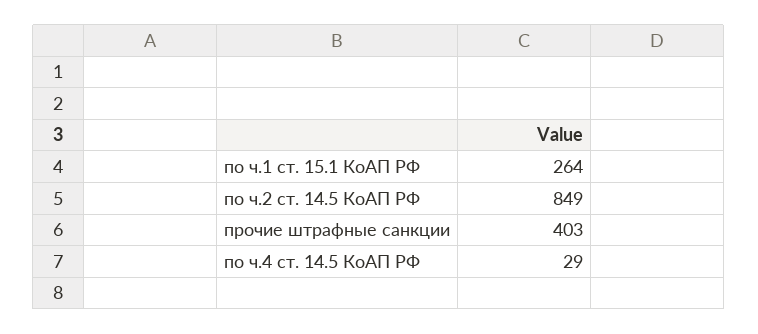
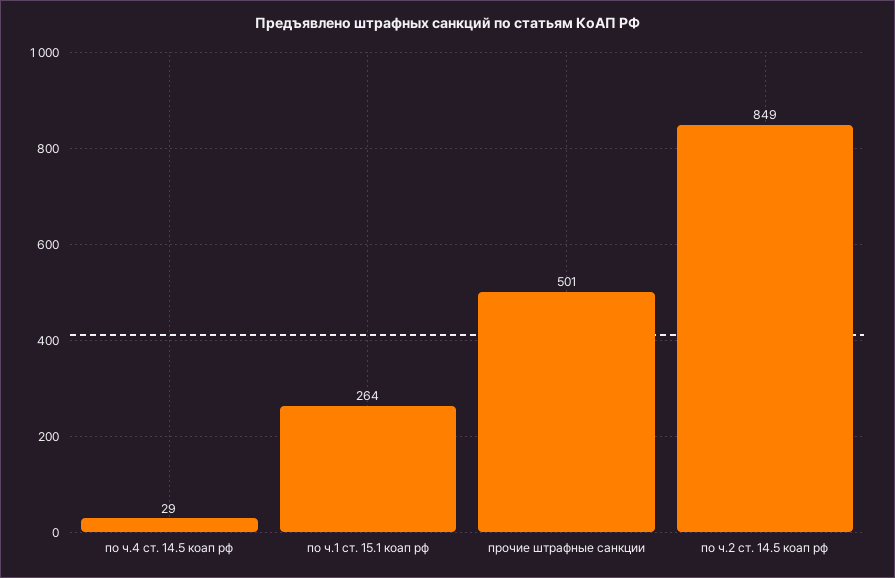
  {
    "по ч.1 ст. 15.1 КоАП РФ": 264,
    "по ч.2 ст. 14.5 КоАП РФ": 849,
-   "прочие штрафные санкции": 403,
+   "прочие штрафные санкции": 501,
    "по ч.4 ст. 14.5 КоАП РФ": 29
  }

